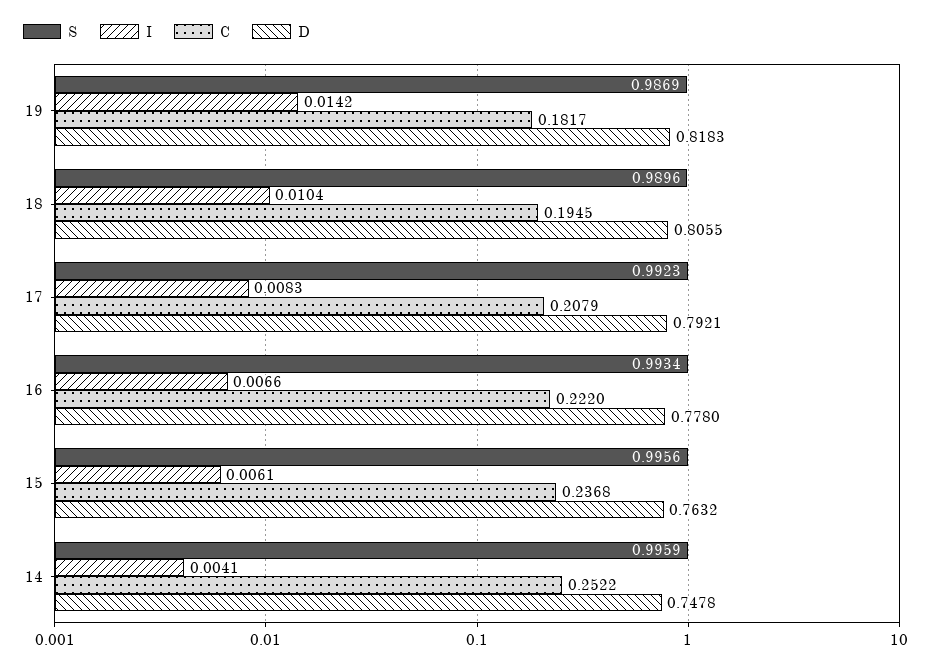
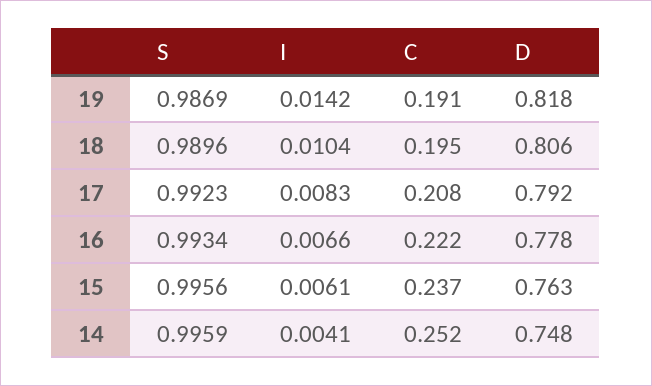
  {
    "S": {
      "19": 0.9869,
      "18": 0.9896,
      "17": 0.9923,
      "16": 0.9934,
      "15": 0.9956,
      "14": 0.9959
    },
    "I": {
      "19": 0.0142,
      "18": 0.0104,
      "17": 0.0083,
      "16": 0.0066,
      "15": 0.0061,
      "14": 0.0041
    },
    "C": {
-     "19": 0.1817,
+     "19": 0.191,
      "18": 0.1945,
      "17": 0.2079,
      "16": 0.222,
      "15": 0.2368,
      "14": 0.2522
    },
    "D": {
      "19": 0.8183,
      "18": 0.8055,
      "17": 0.7921,
      "16": 0.778,
      "15": 0.7632,
      "14": 0.7478
    }
  }

